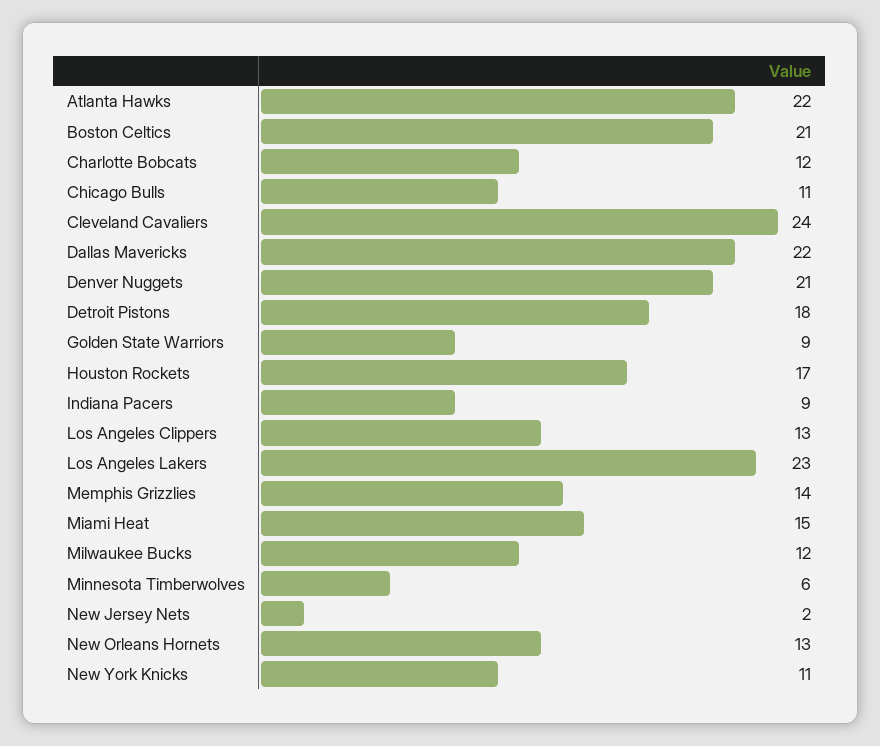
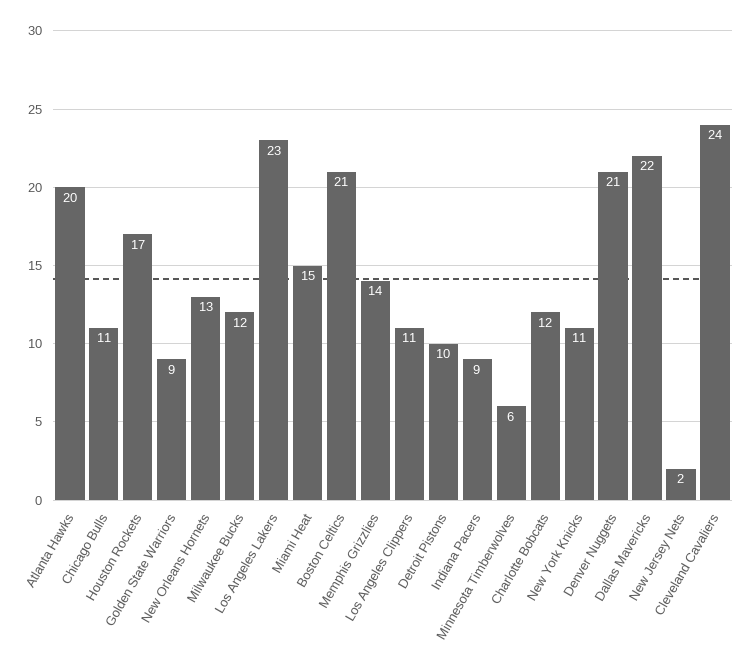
  {
-   "Atlanta Hawks": 22,
+   "Atlanta Hawks": 20,
    "Boston Celtics": 21,
    "Charlotte Bobcats": 12,
    "Chicago Bulls": 11,
    "Cleveland Cavaliers": 24,
    "Dallas Mavericks": 22,
    "Denver Nuggets": 21,
-   "Detroit Pistons": 18,
+   "Detroit Pistons": 10,
    "Golden State Warriors": 9,
    "Houston Rockets": 17,
    "Indiana Pacers": 9,
-   "Los Angeles Clippers": 13,
+   "Los Angeles Clippers": 11,
    "Los Angeles Lakers": 23,
    "Memphis Grizzlies": 14,
    "Miami Heat": 15,
    "Milwaukee Bucks": 12,
    "Minnesota Timberwolves": 6,
    "New Jersey Nets": 2,
    "New Orleans Hornets": 13,
    "New York Knicks": 11
  }

